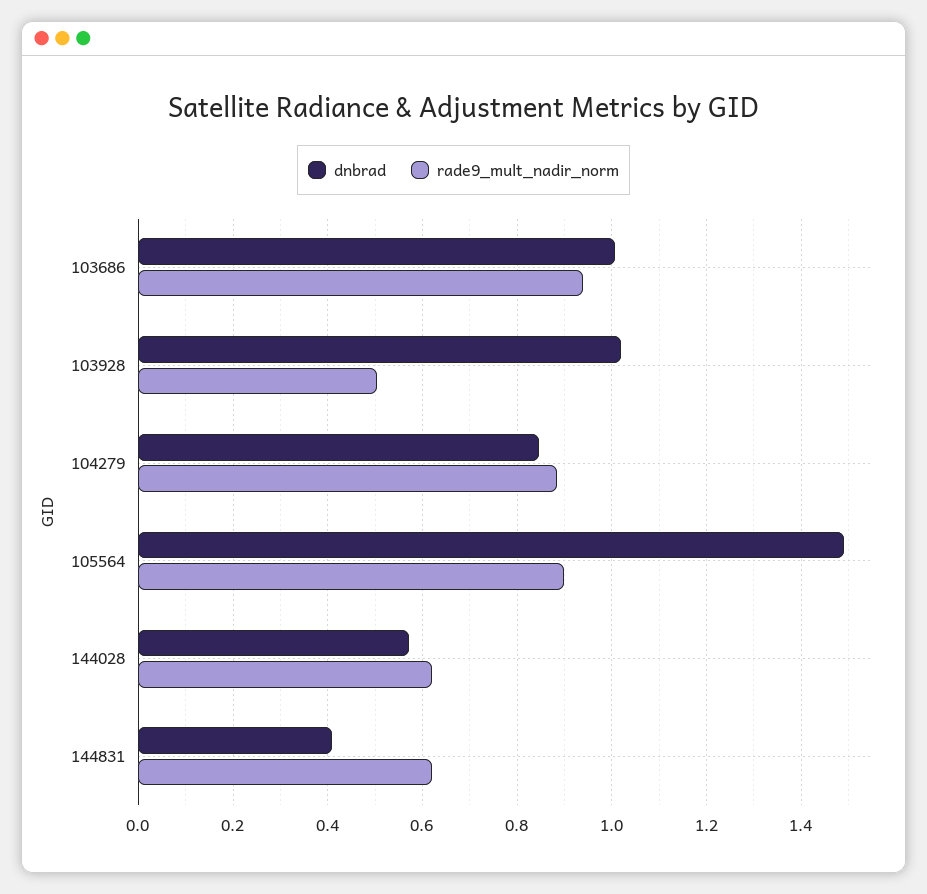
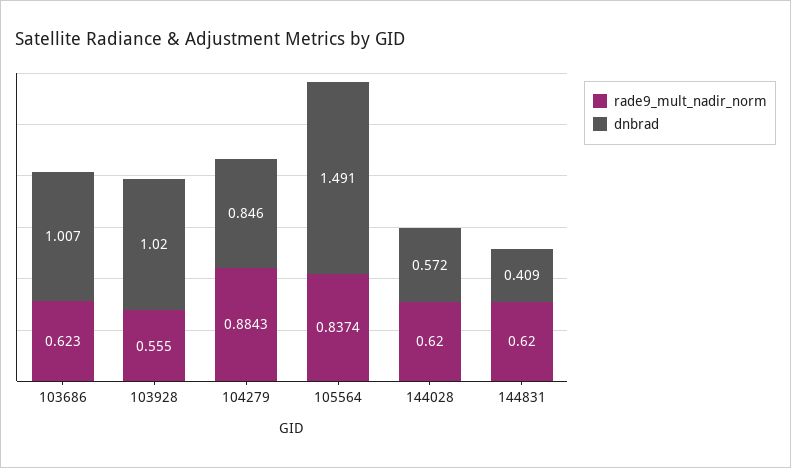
  {
    "dnbrad": {
      "103686": 1.007,
      "103928": 1.02,
      "104279": 0.846,
      "105564": 1.491,
      "144028": 0.572,
      "144831": 0.409
    },
    "rade9_mult_nadir_norm": {
-     "103686": 0.94,
+     "103686": 0.623,
-     "103928": 0.5,
+     "103928": 0.555,
      "104279": 0.8843,
-     "105564": 0.9,
+     "105564": 0.8374,
      "144028": 0.62,
      "144831": 0.62
    }
  }

